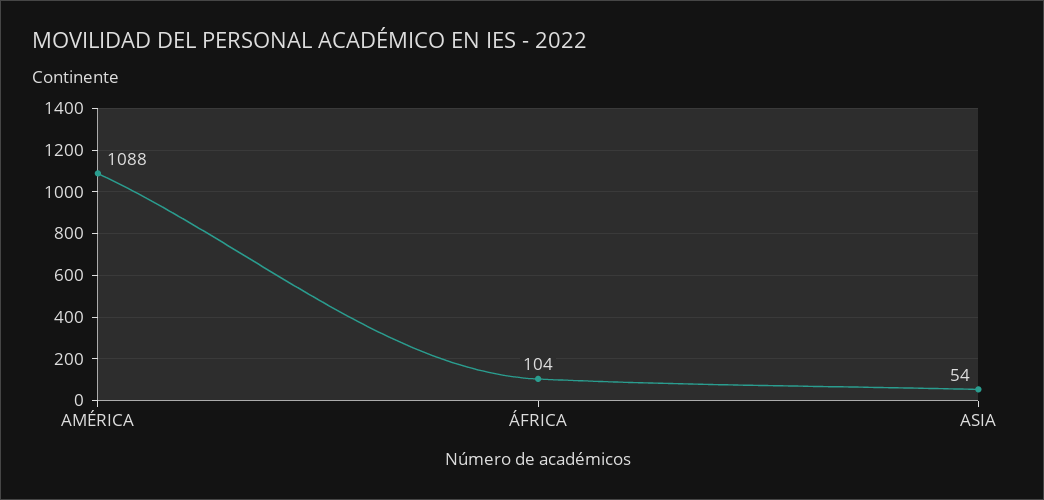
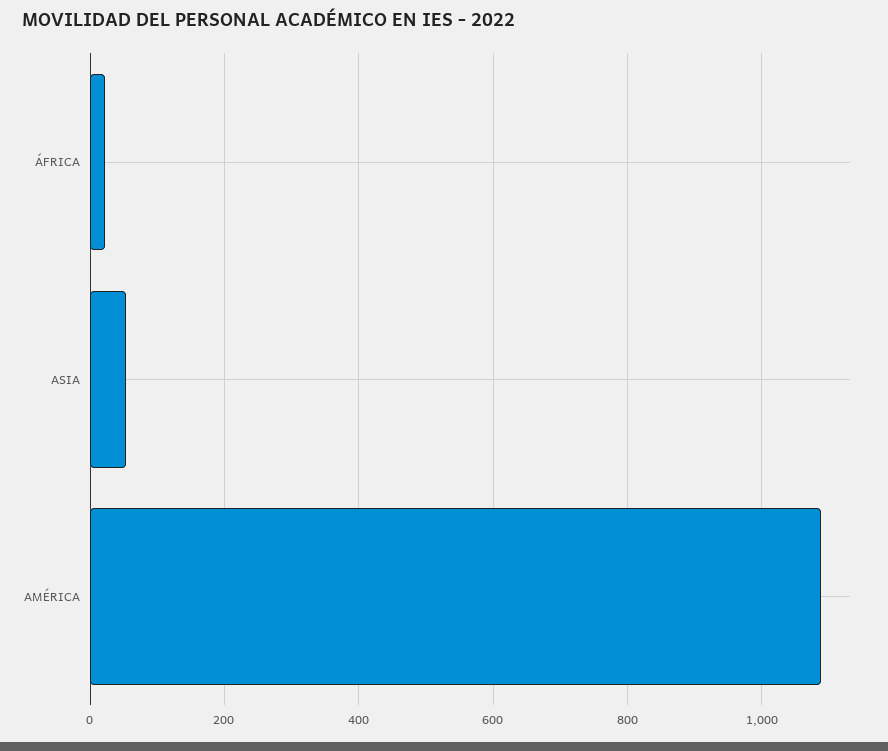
  {
    "AMÉRICA": 1088,
-   "ÁFRICA": 104,
+   "ÁFRICA": 20,
    "ASIA": 54
  }

